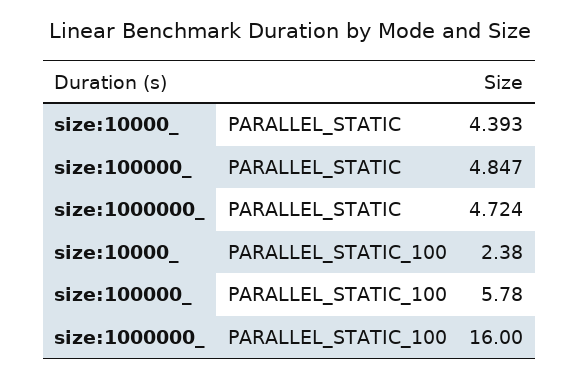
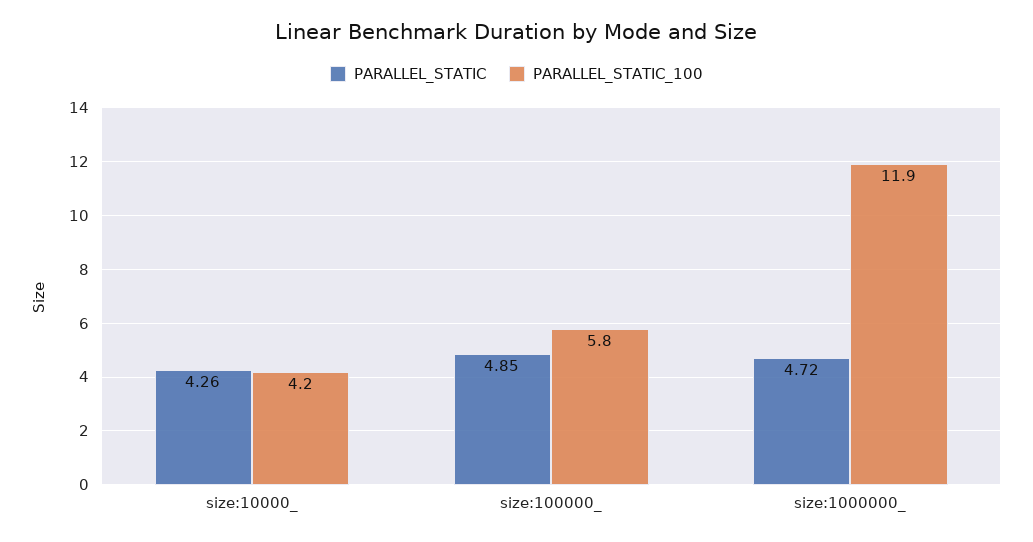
  {
    "PARALLEL_STATIC": {
-     "size:10000_": 4.393,
+     "size:10000_": 4.26,
      "size:100000_": 4.847,
      "size:1000000_": 4.724
    },
    "PARALLEL_STATIC_100": {
-     "size:10000_": 2.38,
+     "size:10000_": 4.2,
      "size:100000_": 5.78,
-     "size:1000000_": 16
+     "size:1000000_": 11.9
    }
  }

